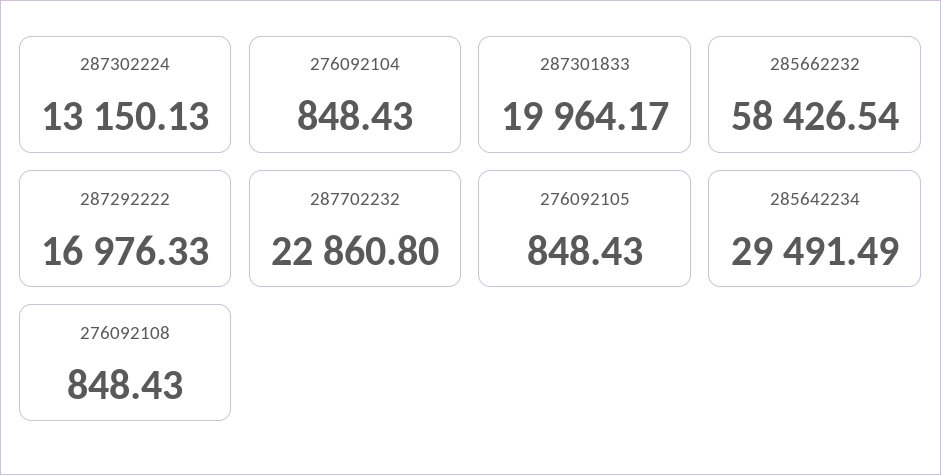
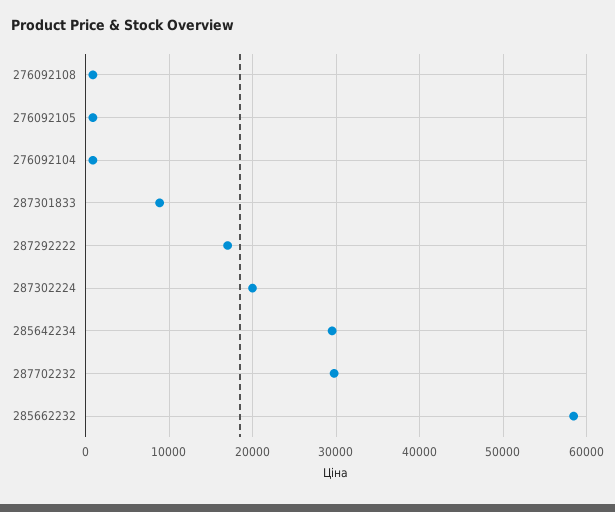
  {
-   "287302224": 13150.13,
+   "287302224": 20000,
    "276092104": 848.43,
-   "287301833": 19964.17,
+   "287301833": 9000,
    "285662232": 58426.54,
    "287292222": 16976.33,
-   "287702232": 22860.8,
+   "287702232": 30000,
    "276092105": 848.43,
    "285642234": 29491.49,
    "276092108": 848.43
  }

